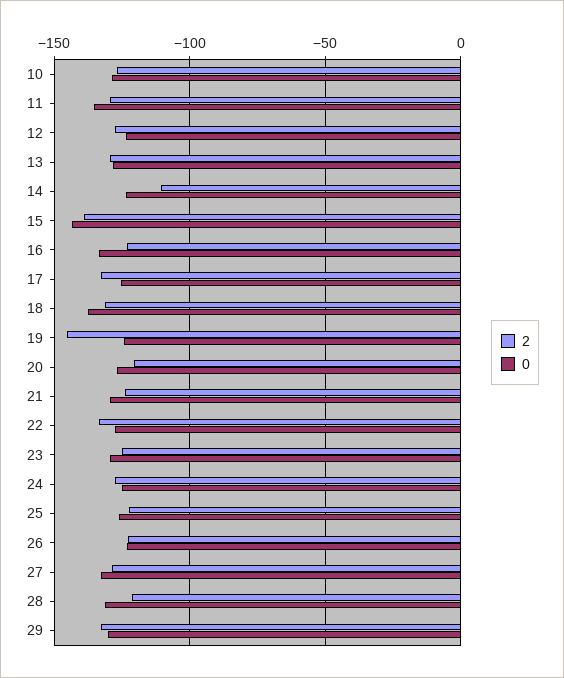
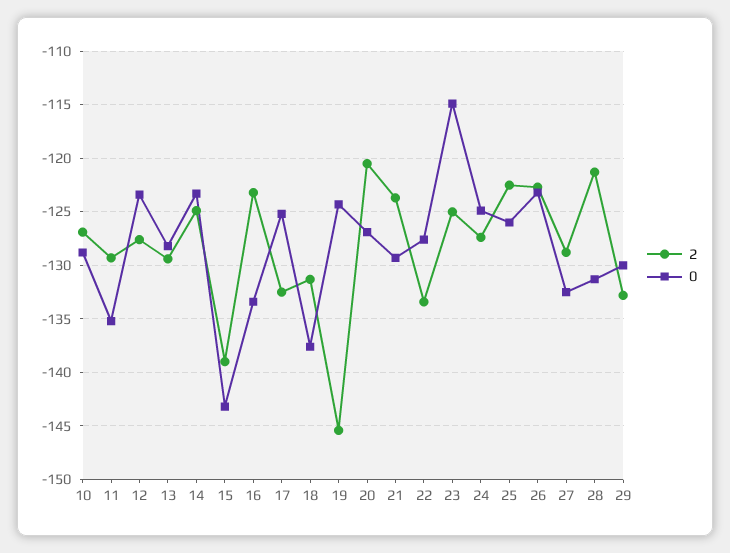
  {
    "2": {
      "10": -127,
      "11": -129,
      "12": -128,
      "13": -129,
-     "14": -110,
+     "14": -125,
      "15": -139,
      "16": -123,
      "17": -133,
      "18": -131,
      "19": -145,
      "20": -121,
      "21": -124,
      "22": -133,
      "23": -125,
      "24": -127,
      "25": -123,
      "26": -123,
      "27": -129,
      "28": -121,
      "29": -133
    },
    "0": {
      "10": -129,
      "11": -135,
      "12": -123,
      "13": -128,
      "14": -123,
      "15": -143,
      "16": -133,
      "17": -125,
      "18": -138,
      "19": -124,
      "20": -127,
      "21": -129,
      "22": -128,
-     "23": -130,
+     "23": -115,
      "24": -125,
      "25": -126,
      "26": -123,
      "27": -133,
      "28": -131,
      "29": -130
    }
  }

